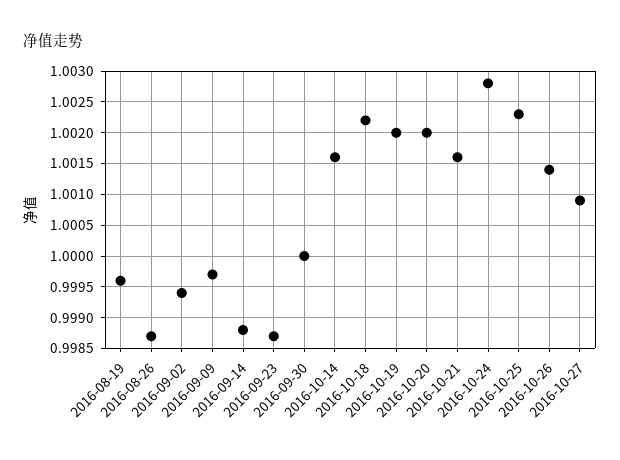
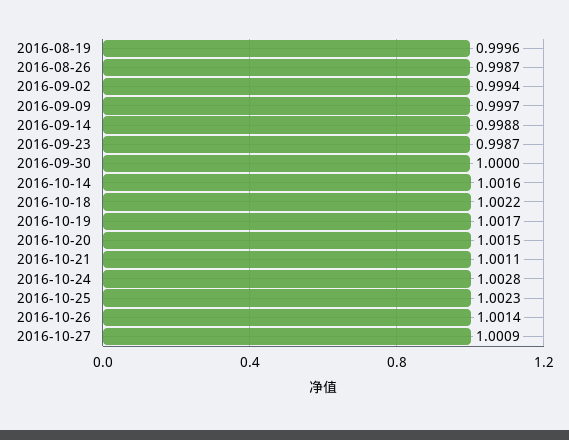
  {
    "2016-08-19": 0.9996,
    "2016-08-26": 0.9987,
    "2016-09-02": 0.9994,
    "2016-09-09": 0.9997,
    "2016-09-14": 0.9988,
    "2016-09-23": 0.9987,
    "2016-09-30": 1,
    "2016-10-14": 1.0016,
    "2016-10-18": 1.0022,
-   "2016-10-19": 1.002,
+   "2016-10-19": 1.0017,
-   "2016-10-20": 1.002,
+   "2016-10-20": 1.0015,
-   "2016-10-21": 1.0016,
+   "2016-10-21": 1.0011,
    "2016-10-24": 1.0028,
    "2016-10-25": 1.0023,
    "2016-10-26": 1.0014,
    "2016-10-27": 1.0009
  }

